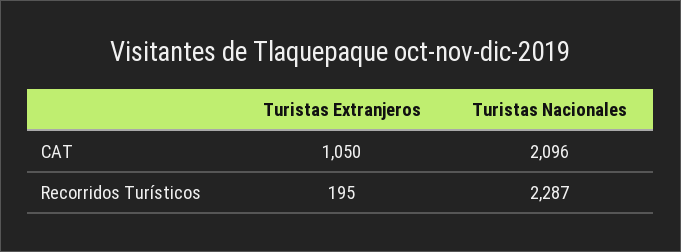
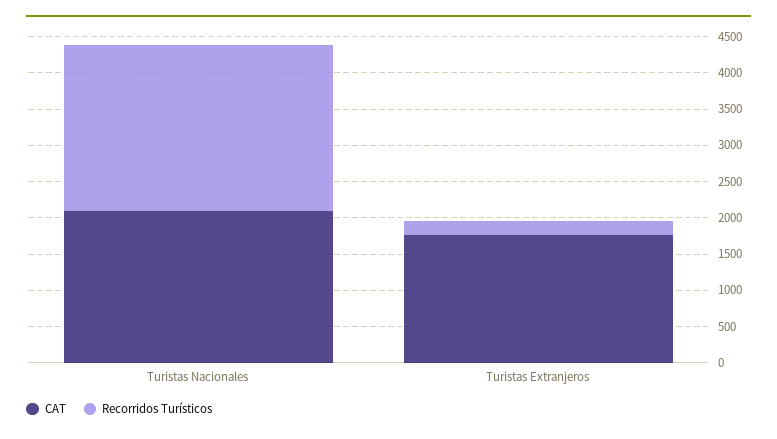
  {
    "CAT": {
-     "Turistas Extranjeros": 1050,
+     "Turistas Extranjeros": 1750,
      "Turistas Nacionales": 2096
    },
    "Recorridos Turísticos": {
      "Turistas Extranjeros": 195,
      "Turistas Nacionales": 2287
    }
  }

